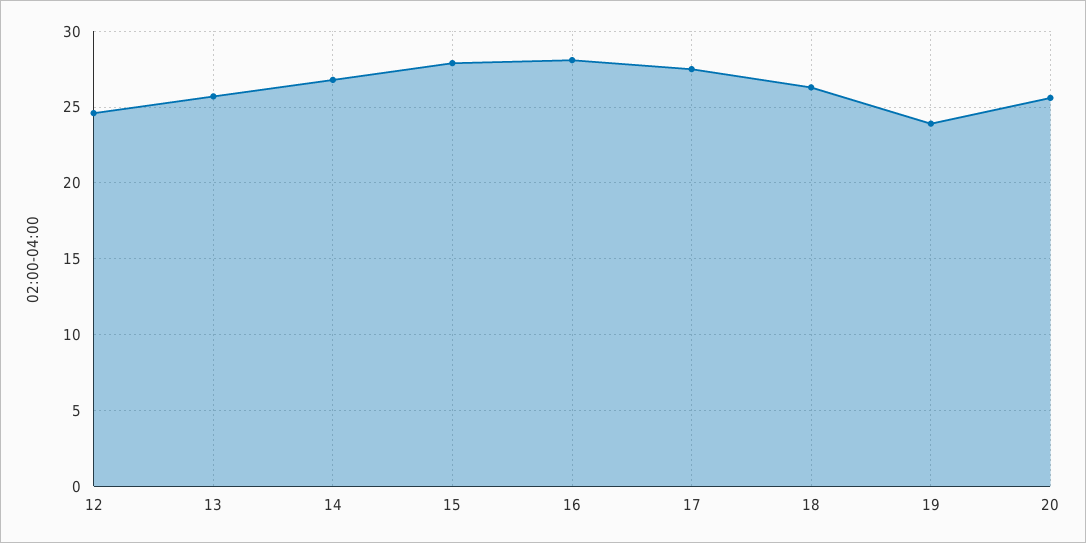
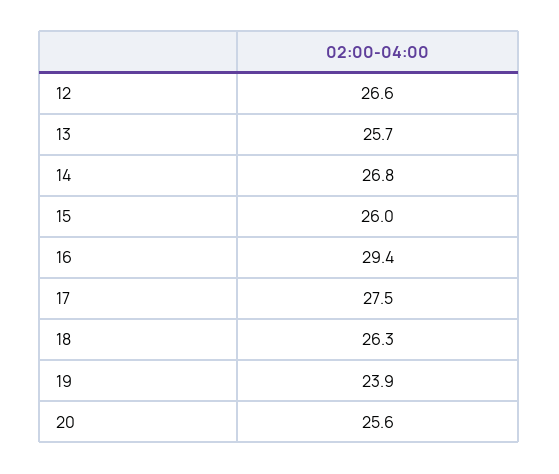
  {
-   "12": 24.5,
+   "12": 26.6,
    "13": 25.7,
    "14": 26.8,
-   "15": 28,
+   "15": 26,
-   "16": 28,
+   "16": 29.4,
    "17": 27.5,
    "18": 26.3,
    "19": 23.9,
    "20": 25.6
  }

